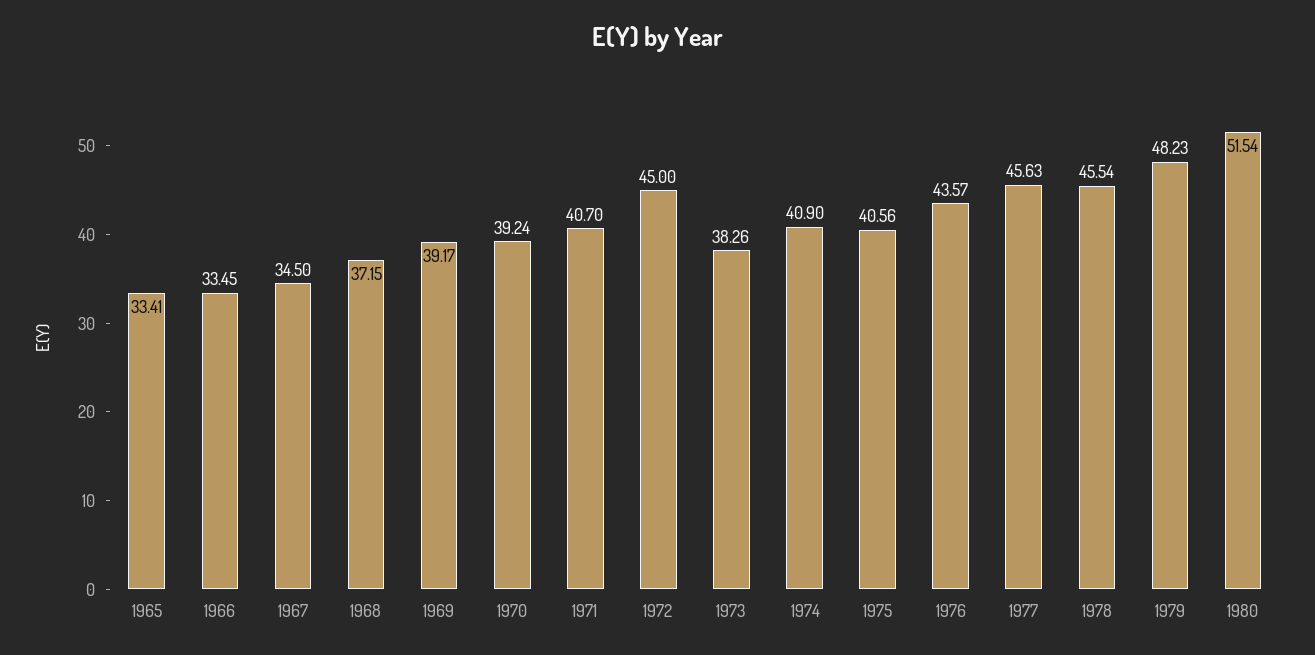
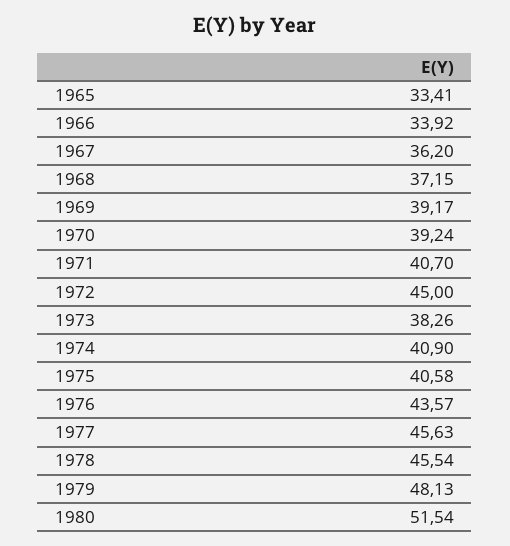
  {
    "1965": 33.41,
-   "1966": 33.45,
+   "1966": 33.92,
-   "1967": 34.5,
+   "1967": 36.2,
    "1968": 37.15,
    "1969": 39.17,
    "1970": 39.24,
    "1971": 40.7,
    "1972": 45,
    "1973": 38.26,
    "1974": 40.9,
-   "1975": 40.56,
+   "1975": 40.58,
    "1976": 43.57,
    "1977": 45.63,
    "1978": 45.54,
-   "1979": 48.23,
+   "1979": 48.13,
    "1980": 51.54
  }

